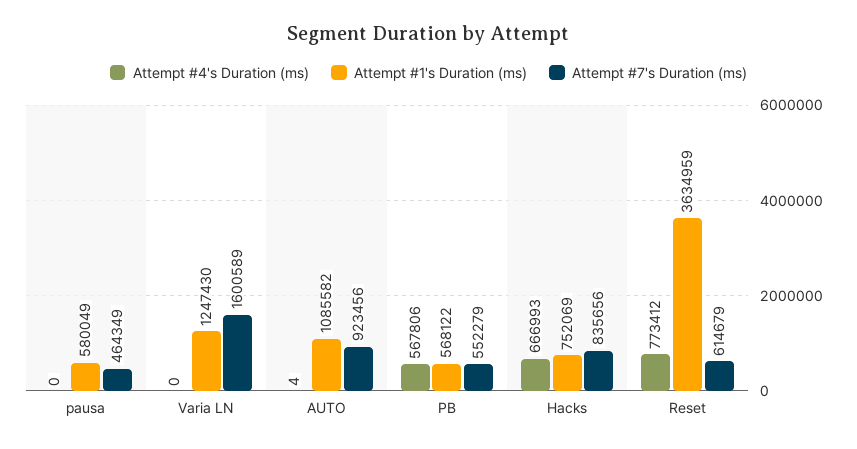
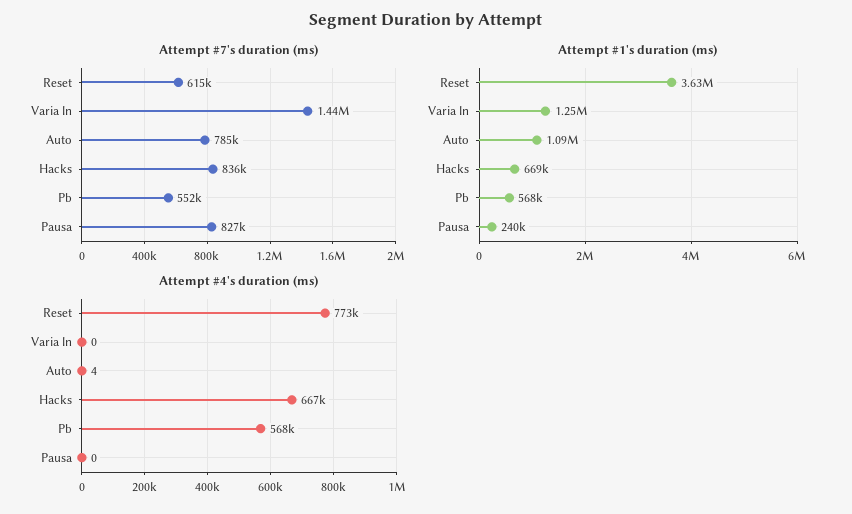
  {
    "Attempt #4's Duration (ms)": {
      "pausa": 0,
      "Varia LN": 0,
      "AUTO": 4,
      "PB": 567806,
      "Hacks": 666993,
      "Reset": 773412
    },
    "Attempt #1's Duration (ms)": {
-     "pausa": 580049,
+     "pausa": 240000,
      "Varia LN": 1247430,
      "AUTO": 1085582,
      "PB": 568122,
-     "Hacks": 752069,
+     "Hacks": 669000,
      "Reset": 3634959
    },
    "Attempt #7's Duration (ms)": {
-     "pausa": 464349,
+     "pausa": 827000,
-     "Varia LN": 1600589,
+     "Varia LN": 1440000,
-     "AUTO": 923456,
+     "AUTO": 785000,
      "PB": 552279,
      "Hacks": 835656,
      "Reset": 614679
    }
  }

